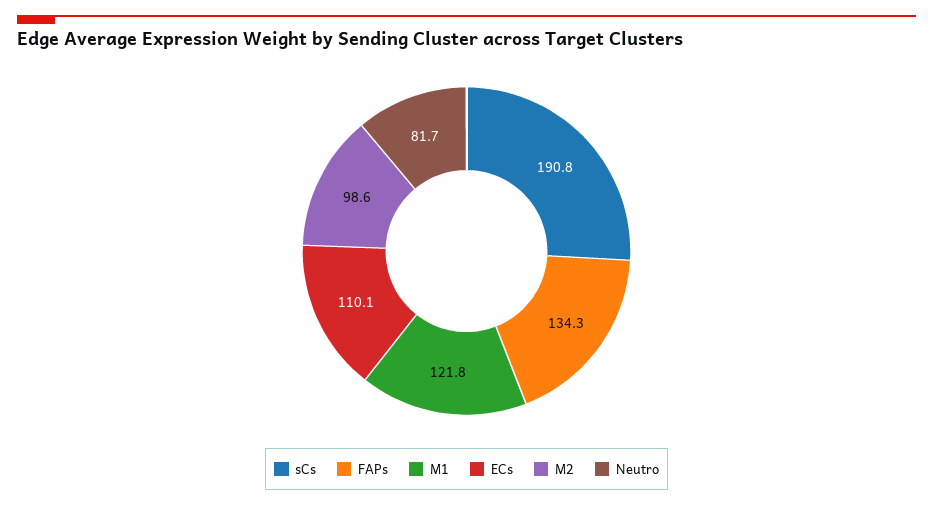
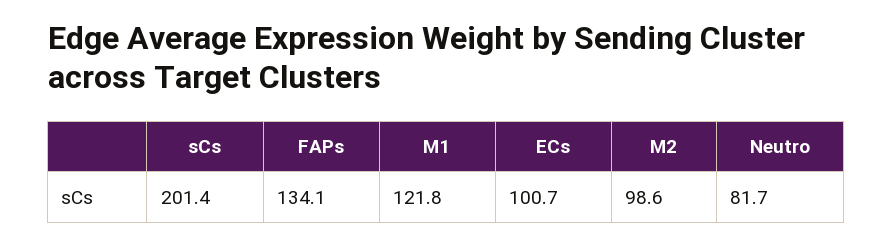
  {
-   "sCs": 190.8,
+   "sCs": 201.4,
-   "FAPs": 134.3,
+   "FAPs": 134.1,
    "M1": 121.8,
-   "ECs": 110.1,
+   "ECs": 100.7,
    "M2": 98.6,
    "Neutro": 81.7
  }

